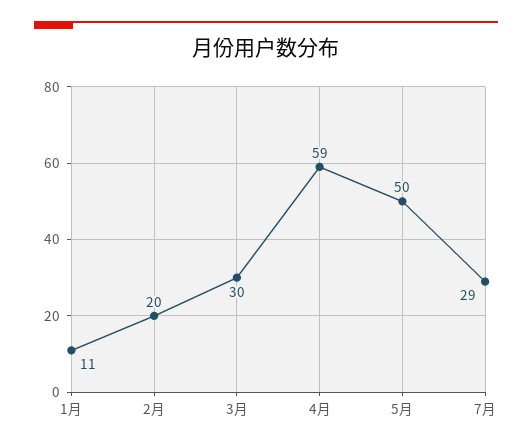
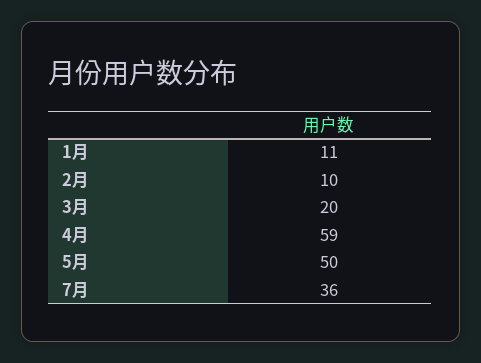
  {
    "1月": 11,
-   "2月": 20,
+   "2月": 10,
-   "3月": 30,
+   "3月": 20,
    "4月": 59,
    "5月": 50,
-   "7月": 29
+   "7月": 36
  }

